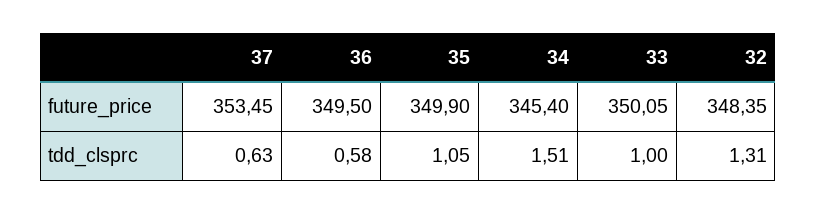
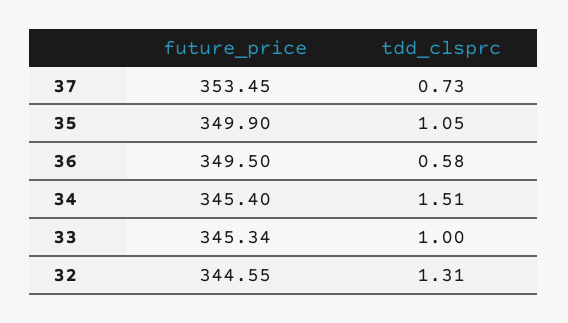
  {
    "37": {
      "future_price": 353.45,
-     "tdd_clsprc": 0.63
+     "tdd_clsprc": 0.73
    },
    "36": {
      "future_price": 349.5,
      "tdd_clsprc": 0.58
    },
    "35": {
      "future_price": 349.9,
      "tdd_clsprc": 1.05
    },
    "34": {
      "future_price": 345.4,
      "tdd_clsprc": 1.51
    },
    "33": {
-     "future_price": 350.05,
+     "future_price": 345.34,
      "tdd_clsprc": 1
    },
    "32": {
-     "future_price": 348.35,
+     "future_price": 344.55,
      "tdd_clsprc": 1.31
    }
  }

